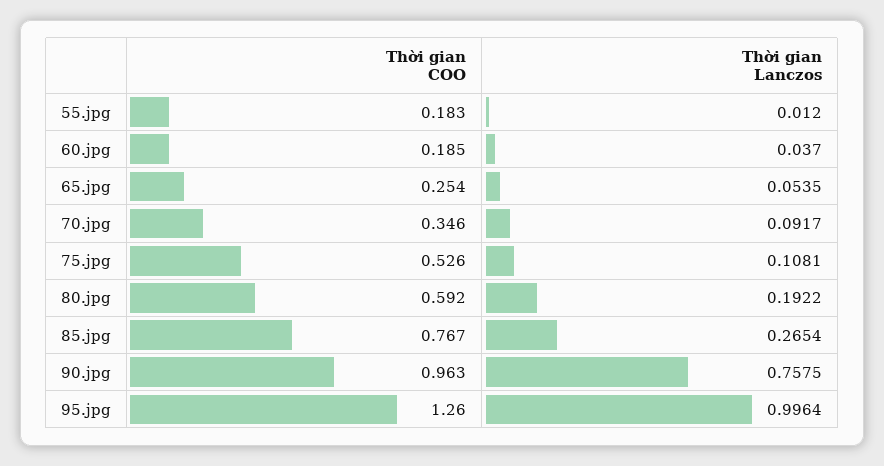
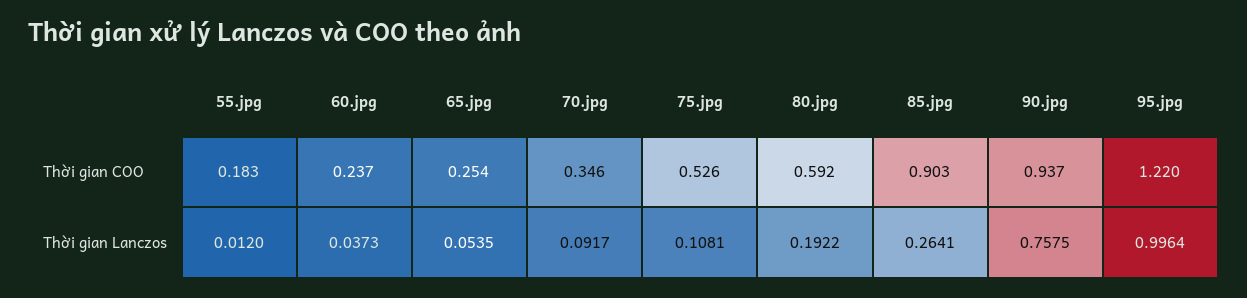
  {
    "Thời gian COO": {
      "55.jpg": 0.183,
-     "60.jpg": 0.185,
+     "60.jpg": 0.237,
      "65.jpg": 0.254,
      "70.jpg": 0.346,
      "75.jpg": 0.526,
      "80.jpg": 0.592,
-     "85.jpg": 0.767,
+     "85.jpg": 0.903,
-     "90.jpg": 0.963,
+     "90.jpg": 0.937,
-     "95.jpg": 1.26
+     "95.jpg": 1.22
    },
    "Thời gian Lanczos": {
      "55.jpg": 0.012,
-     "60.jpg": 0.037,
+     "60.jpg": 0.0373,
      "65.jpg": 0.0535,
      "70.jpg": 0.0917,
      "75.jpg": 0.1081,
      "80.jpg": 0.1922,
-     "85.jpg": 0.2654,
+     "85.jpg": 0.2641,
      "90.jpg": 0.7575,
      "95.jpg": 0.9964
    }
  }

